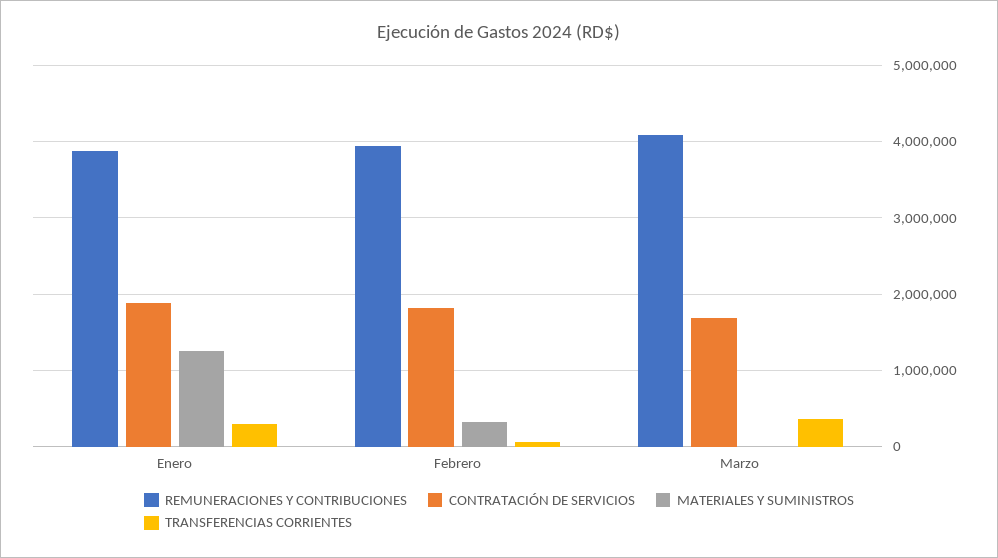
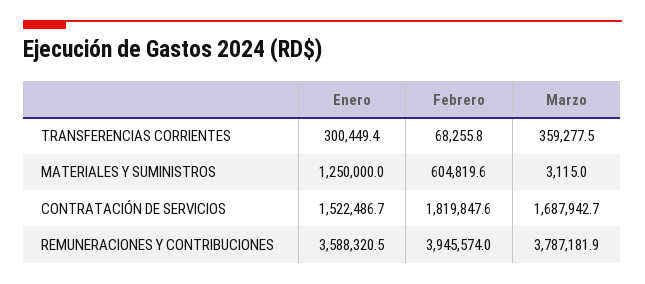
  {
    "REMUNERACIONES Y CONTRIBUCIONES": {
-     "Enero": 3900000,
+     "Enero": 3588320.5,
      "Febrero": 3945574,
-     "Marzo": 4100000
+     "Marzo": 3787181.9
    },
    "CONTRATACIÓN DE SERVICIOS": {
-     "Enero": 1900000,
+     "Enero": 1522486.7,
      "Febrero": 1819847.6,
      "Marzo": 1687942.7
    },
    "MATERIALES Y SUMINISTROS": {
      "Enero": 1250000,
-     "Febrero": 300000,
+     "Febrero": 604819.6,
      "Marzo": 3115
    },
    "TRANSFERENCIAS CORRIENTES": {
      "Enero": 300449.4,
      "Febrero": 68255.8,
      "Marzo": 359277.5
    }
  }

